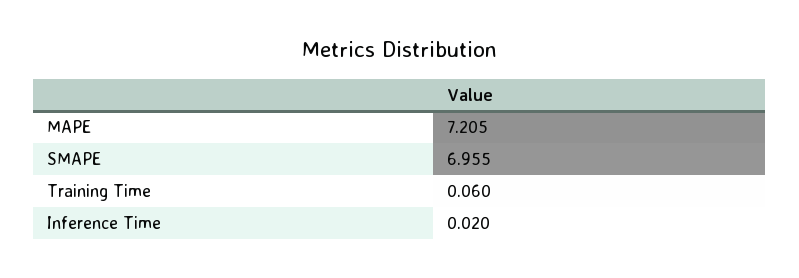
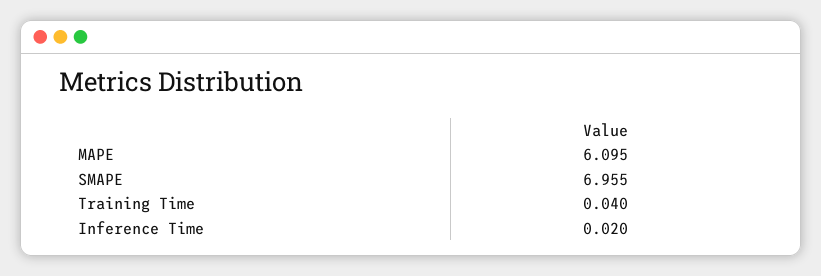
  {
-   "MAPE": 7.205,
+   "MAPE": 6.095,
    "SMAPE": 6.955,
-   "Training Time": 0.06,
+   "Training Time": 0.04,
    "Inference Time": 0.02
  }

